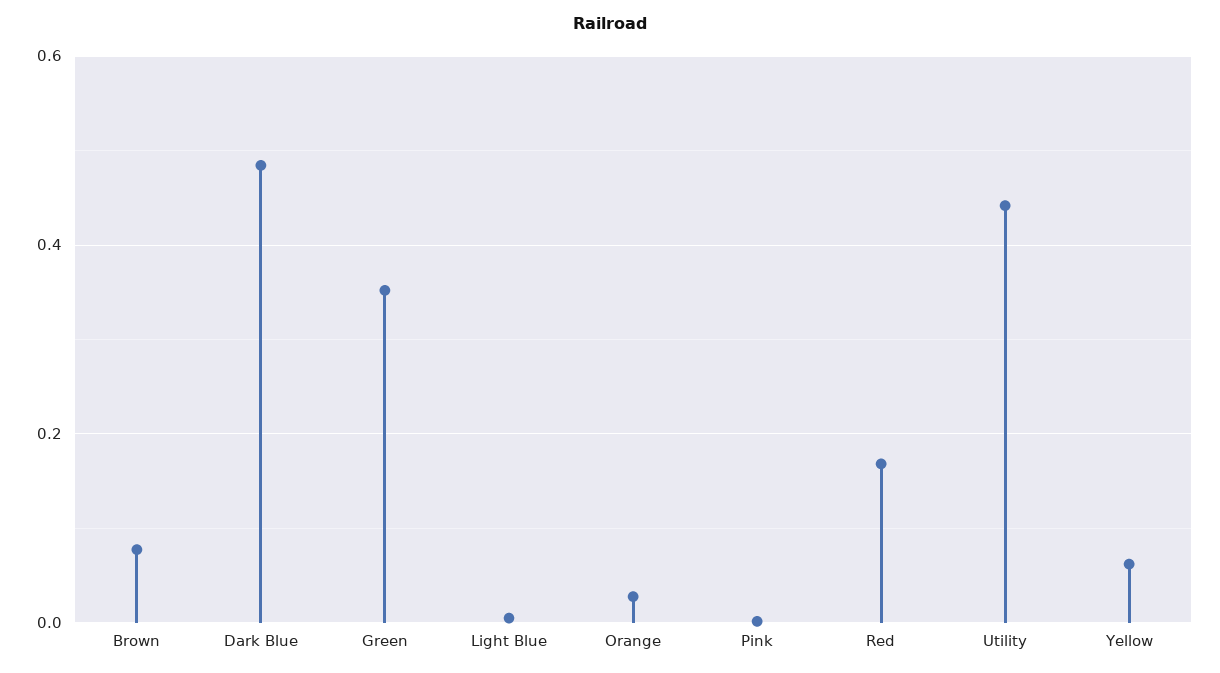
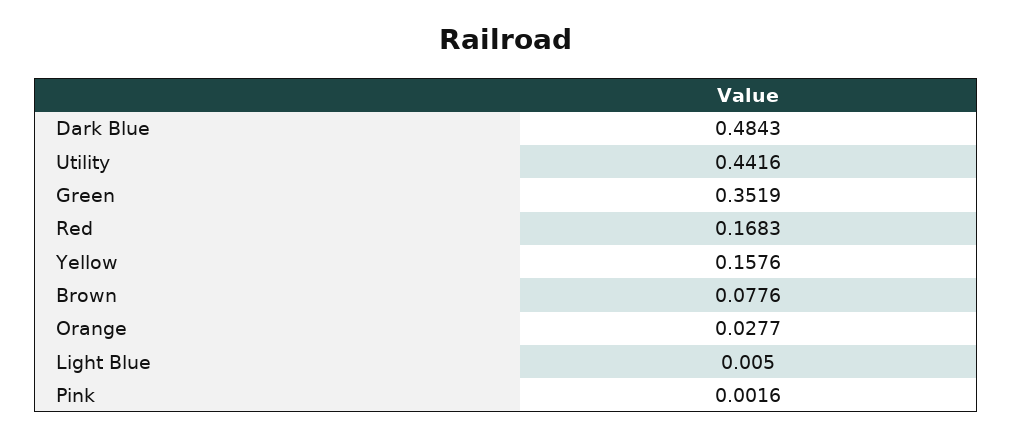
  {
    "Brown": 0.0776,
    "Dark Blue": 0.4843,
    "Green": 0.3519,
    "Light Blue": 0.005,
    "Orange": 0.0277,
    "Pink": 0.0016,
    "Red": 0.1683,
    "Utility": 0.4416,
-   "Yellow": 0.06
+   "Yellow": 0.1576
  }

